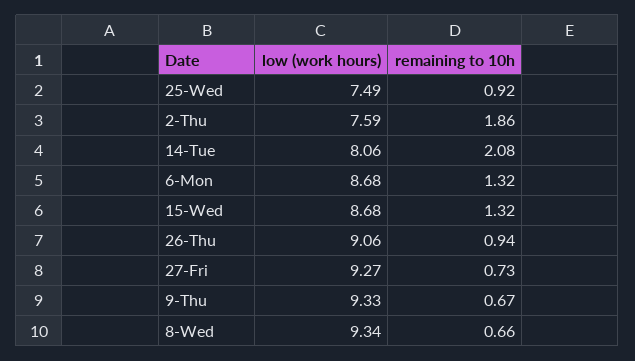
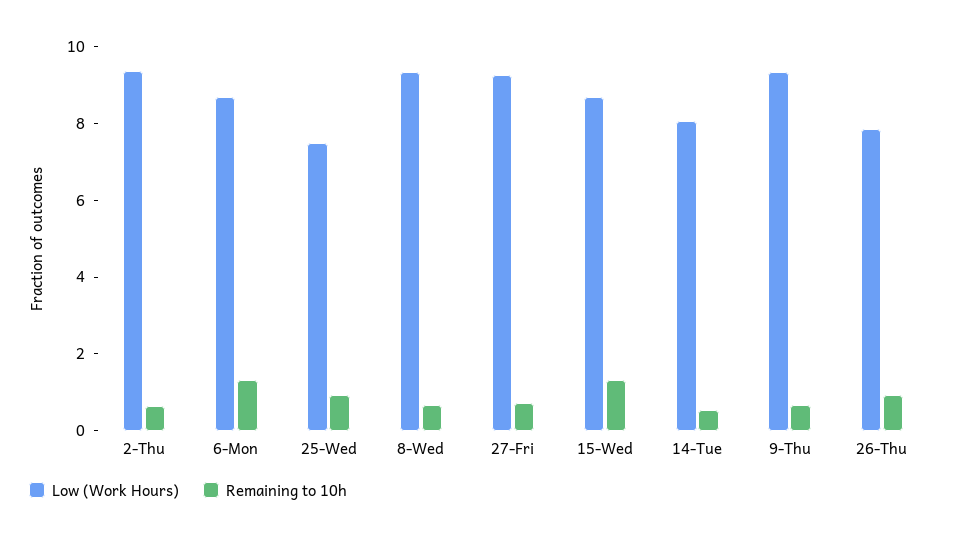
  {
    "low (work hours)": {
      "25-Wed": 7.49,
-     "2-Thu": 7.59,
+     "2-Thu": 9.5,
      "14-Tue": 8.06,
      "6-Mon": 8.68,
      "15-Wed": 8.68,
-     "26-Thu": 9.06,
+     "26-Thu": 8,
      "27-Fri": 9.27,
      "9-Thu": 9.33,
      "8-Wed": 9.34
    },
    "remaining to 10h": {
      "25-Wed": 0.92,
-     "2-Thu": 1.86,
+     "2-Thu": 0.5,
-     "14-Tue": 2.08,
+     "14-Tue": 0.5,
      "6-Mon": 1.32,
      "15-Wed": 1.32,
      "26-Thu": 0.94,
      "27-Fri": 0.73,
      "9-Thu": 0.67,
      "8-Wed": 0.66
    }
  }

